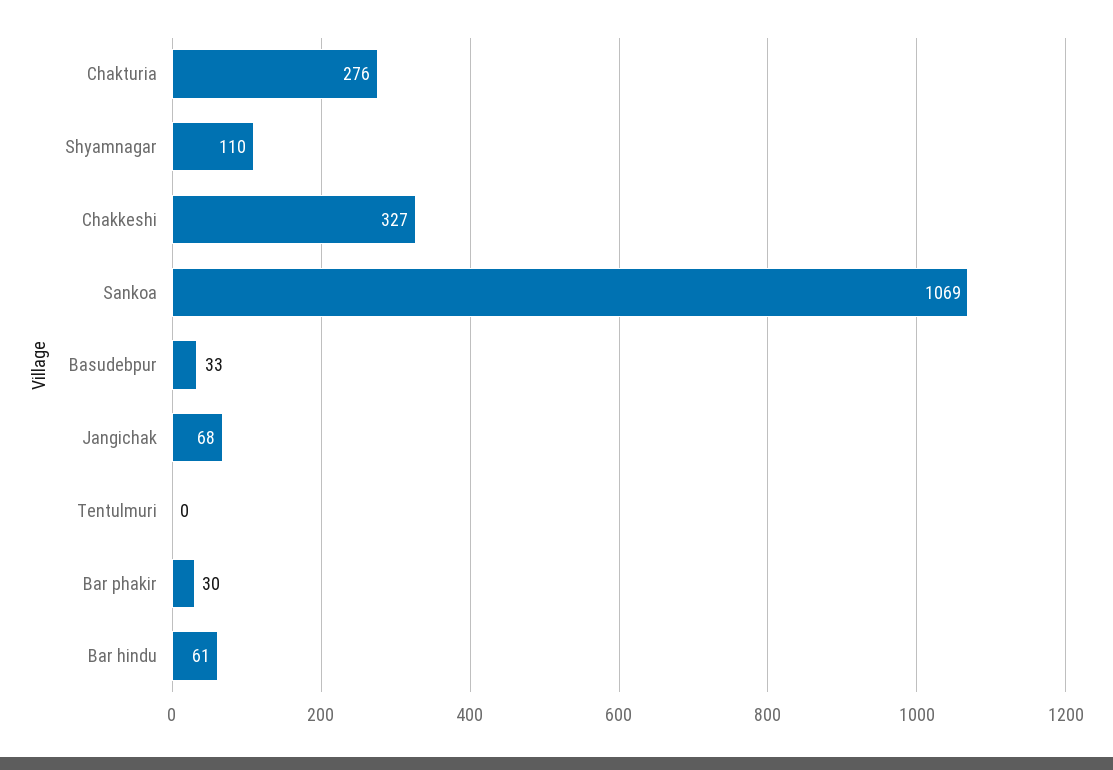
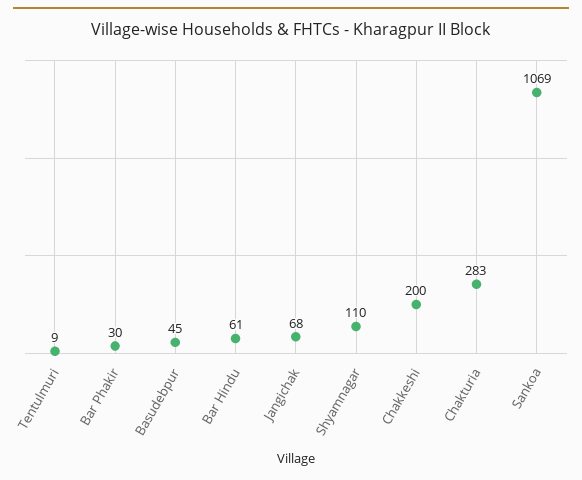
  {
-   "Chakturia": 276,
+   "Chakturia": 283,
    "Shyamnagar": 110,
-   "Chakkeshi": 327,
+   "Chakkeshi": 200,
    "Sankoa": 1069,
-   "Basudebpur": 33,
+   "Basudebpur": 45,
    "Jangichak": 68,
-   "Tentulmuri": 0,
+   "Tentulmuri": 9,
    "Bar phakir": 30,
    "Bar hindu": 61
  }

